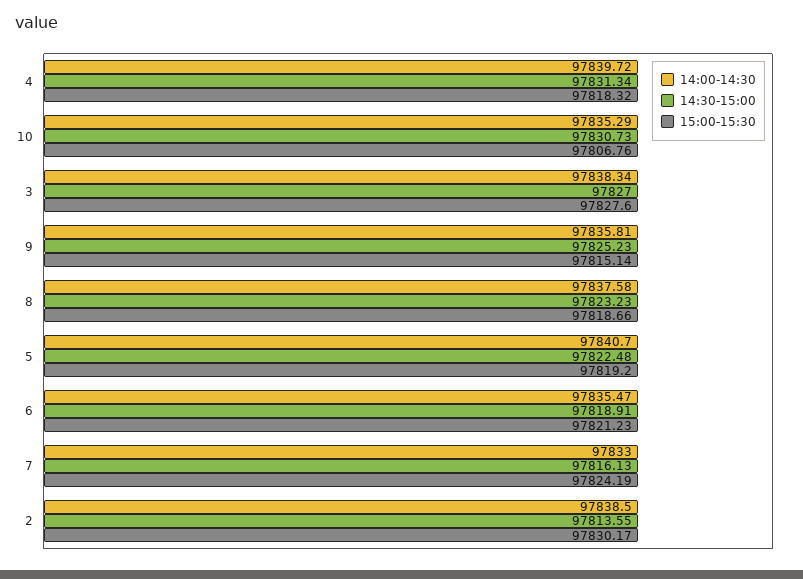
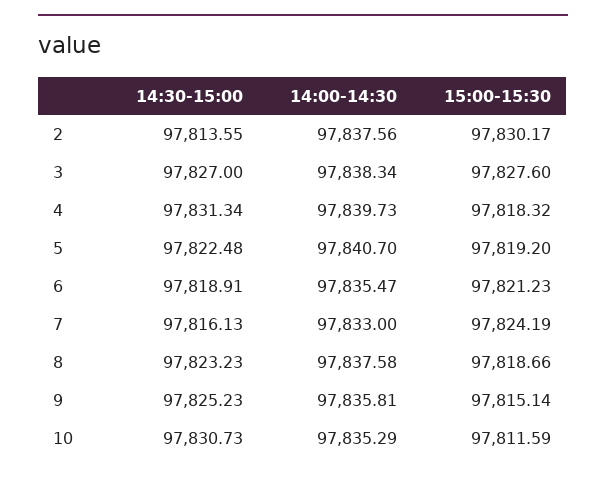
  {
    "14:00-14:30": {
-     "4": 97839.72,
+     "4": 97839.73,
      "10": 97835.29,
      "3": 97838.34,
      "9": 97835.81,
      "8": 97837.58,
      "5": 97840.7,
      "6": 97835.47,
      "7": 97833,
-     "2": 97838.5
+     "2": 97837.56
    },
    "14:30-15:00": {
      "4": 97831.34,
      "10": 97830.73,
      "3": 97827,
      "9": 97825.23,
      "8": 97823.23,
      "5": 97822.48,
      "6": 97818.91,
      "7": 97816.13,
      "2": 97813.55
    },
    "15:00-15:30": {
      "4": 97818.32,
-     "10": 97806.76,
+     "10": 97811.59,
      "3": 97827.6,
      "9": 97815.14,
      "8": 97818.66,
      "5": 97819.2,
      "6": 97821.23,
      "7": 97824.19,
      "2": 97830.17
    }
  }

